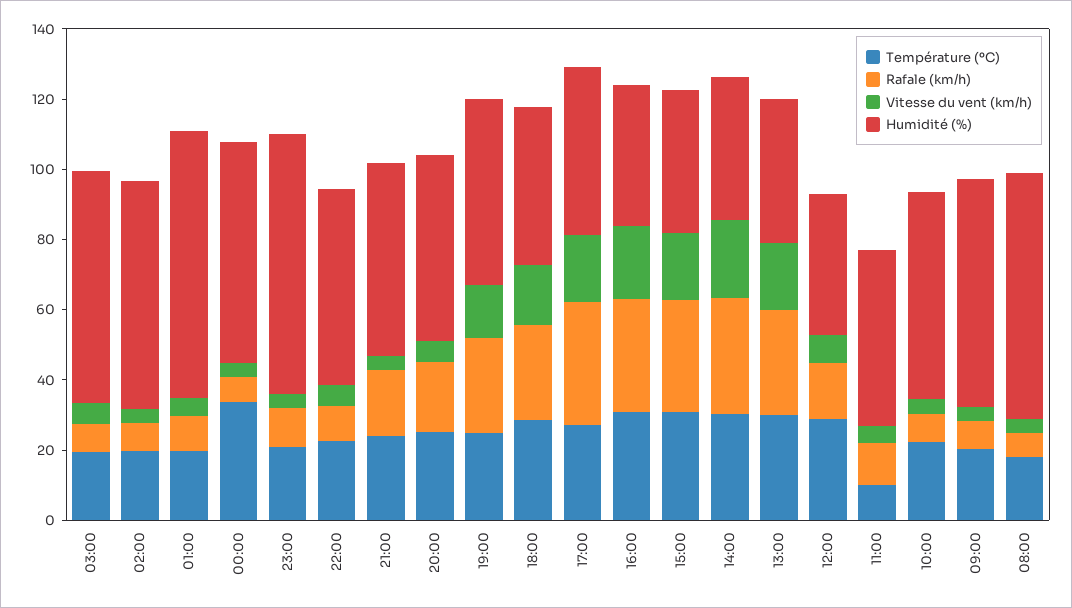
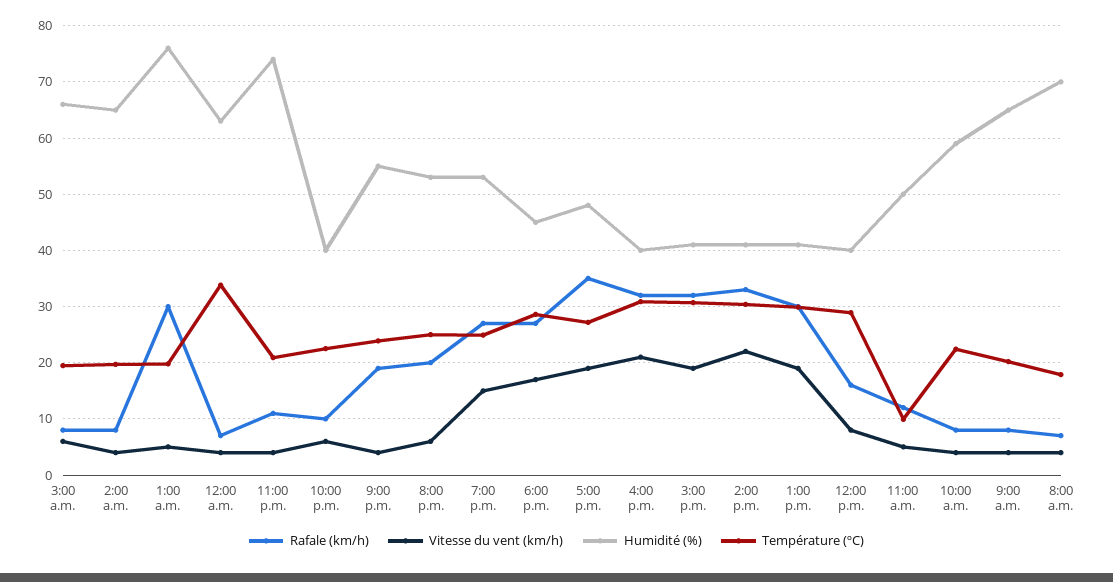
  {
    "Température (ºC)": {
      "03:00": 20,
      "02:00": 20,
      "01:00": 20,
      "00:00": 34,
      "23:00": 20,
      "22:00": 22,
      "21:00": 24,
      "20:00": 26,
      "19:00": 24,
      "18:00": 28,
      "17:00": 28,
      "16:00": 30,
      "15:00": 30,
      "14:00": 30,
      "13:00": 30,
      "12:00": 28,
      "11:00": 10,
      "10:00": 22,
      "09:00": 20,
      "08:00": 18
    },
    "Rafale (km/h)": {
      "03:00": 8,
      "02:00": 8,
-     "01:00": 10,
+     "01:00": 30,
      "00:00": 8,
      "23:00": 12,
      "22:00": 10,
      "21:00": 20,
      "20:00": 20,
      "19:00": 28,
      "18:00": 28,
      "17:00": 36,
      "16:00": 32,
      "15:00": 32,
      "14:00": 34,
      "13:00": 30,
      "12:00": 16,
      "11:00": 12,
      "10:00": 8,
      "09:00": 8,
      "08:00": 8
    },
    "Vitesse du vent (km/h)": {
      "03:00": 6,
      "02:00": 4,
      "01:00": 6,
      "00:00": 4,
      "23:00": 4,
      "22:00": 6,
      "21:00": 4,
      "20:00": 6,
      "19:00": 16,
      "18:00": 18,
      "17:00": 20,
      "16:00": 22,
      "15:00": 20,
      "14:00": 22,
      "13:00": 20,
      "12:00": 8,
      "11:00": 6,
      "10:00": 4,
      "09:00": 4,
      "08:00": 4
    },
    "Humidité (%)": {
      "03:00": 66,
      "02:00": 66,
      "01:00": 76,
      "00:00": 64,
      "23:00": 74,
-     "22:00": 55,
+     "22:00": 40,
      "21:00": 56,
      "20:00": 54,
      "19:00": 54,
      "18:00": 46,
      "17:00": 48,
      "16:00": 40,
      "15:00": 42,
      "14:00": 42,
      "13:00": 42,
      "12:00": 40,
      "11:00": 50,
      "10:00": 60,
      "09:00": 66,
      "08:00": 70
    }
  }

